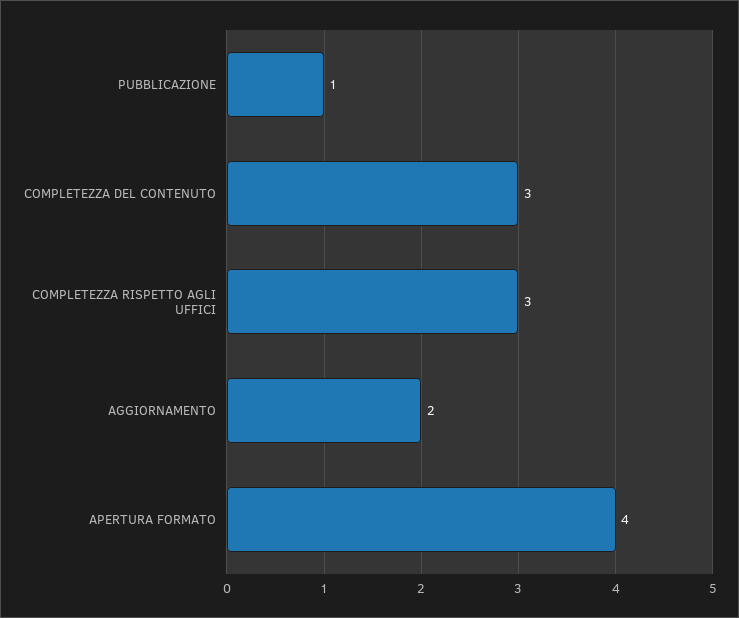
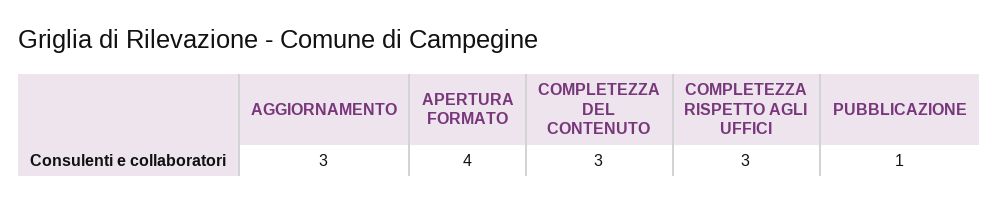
  {
    "PUBBLICAZIONE": 1,
    "COMPLETEZZA DEL CONTENUTO": 3,
    "COMPLETEZZA RISPETTO AGLI UFFICI": 3,
-   "AGGIORNAMENTO": 2,
+   "AGGIORNAMENTO": 3,
    "APERTURA FORMATO": 4
  }

